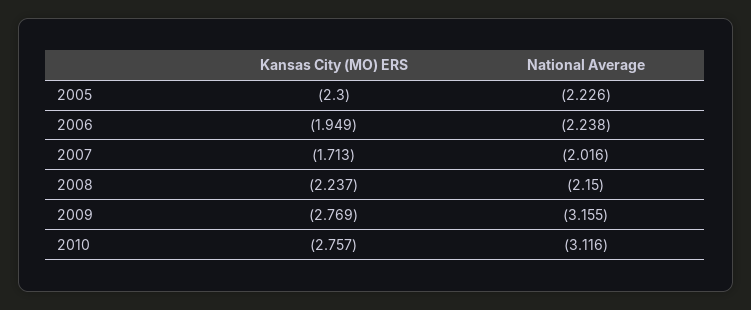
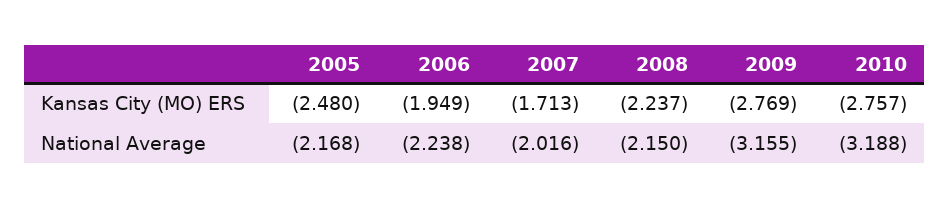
  {
    "Kansas City (MO) ERS": {
-     "2005": -2.3,
+     "2005": -2.48,
      "2006": -1.949,
      "2007": -1.713,
      "2008": -2.237,
      "2009": -2.769,
      "2010": -2.757
    },
    "National Average": {
-     "2005": -2.226,
+     "2005": -2.168,
      "2006": -2.238,
      "2007": -2.016,
      "2008": -2.15,
      "2009": -3.155,
-     "2010": -3.116
+     "2010": -3.188
    }
  }

